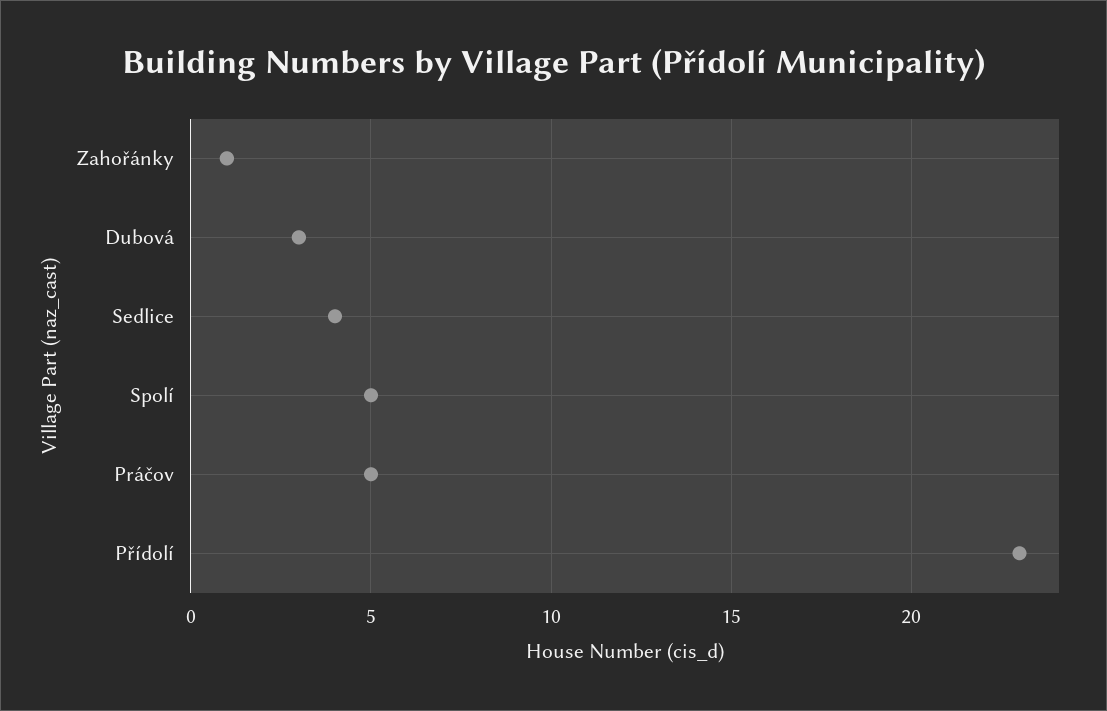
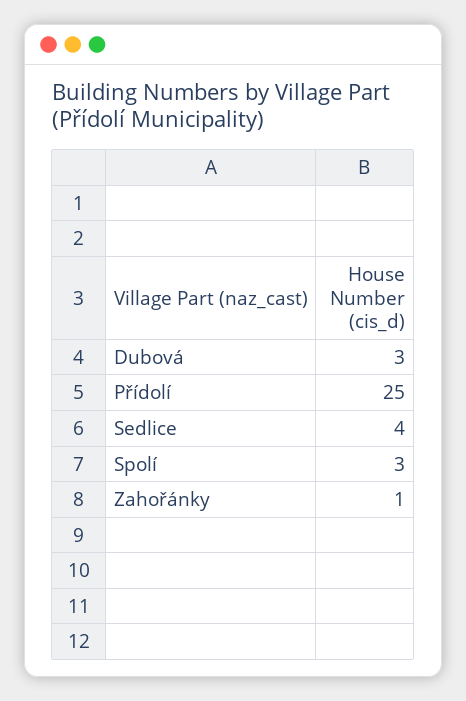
  {
    "Zahořánky": 1,
    "Dubová": 3,
    "Sedlice": 4,
-   "Spolí": 5,
+   "Spolí": 3,
-   "Práčov": 5,
-   "Přídolí": 23
+   "Přídolí": 25
  }

